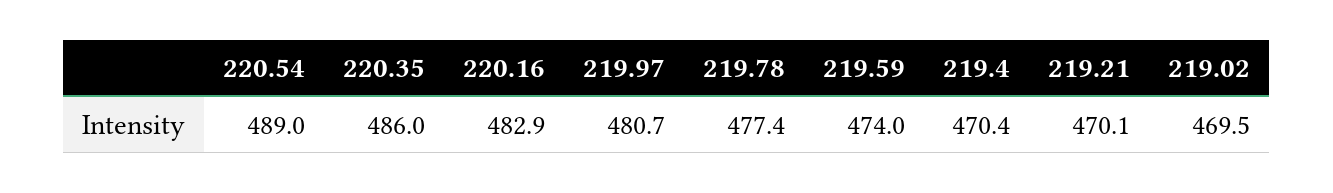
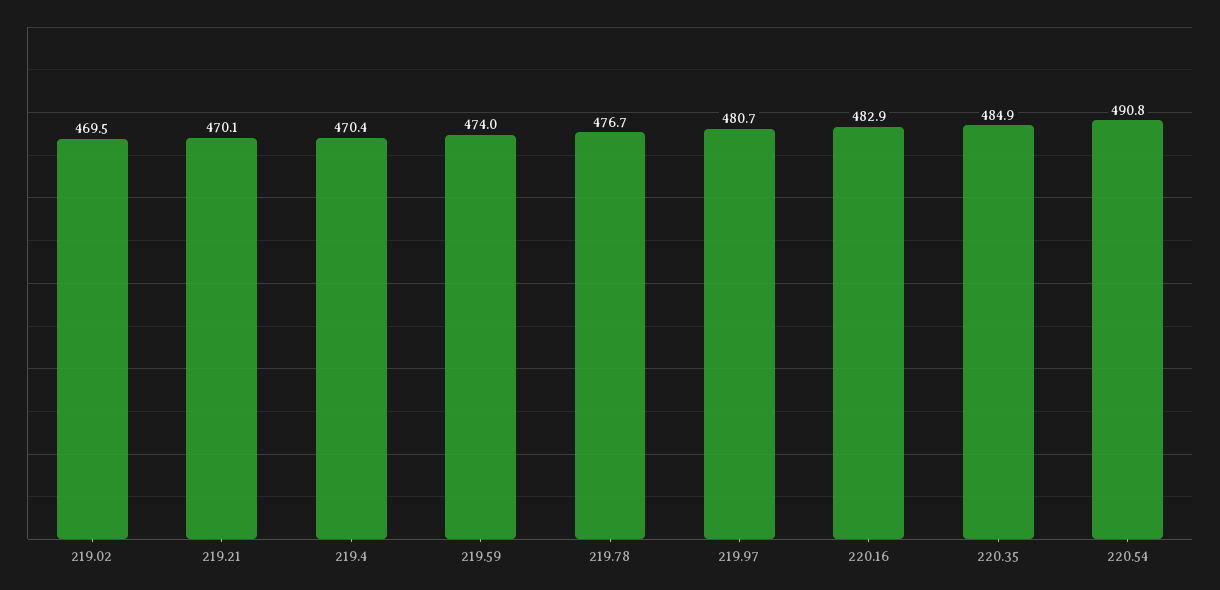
  {
-   "220.54": 489,
+   "220.54": 490.8,
-   "220.35": 486,
+   "220.35": 484.9,
    "220.16": 482.9,
    "219.97": 480.7,
-   "219.78": 477.4,
+   "219.78": 476.7,
    "219.59": 474,
    "219.4": 470.4,
    "219.21": 470.1,
    "219.02": 469.5
  }

